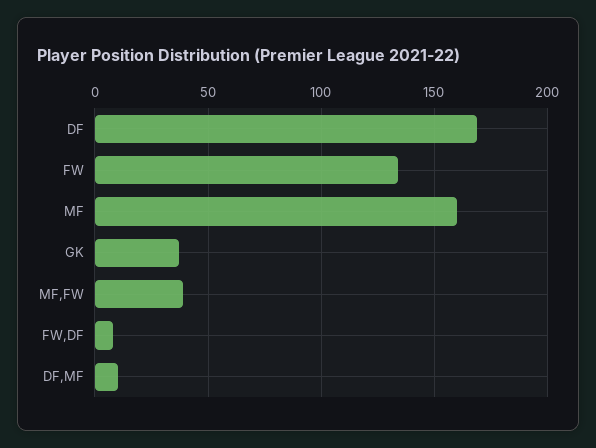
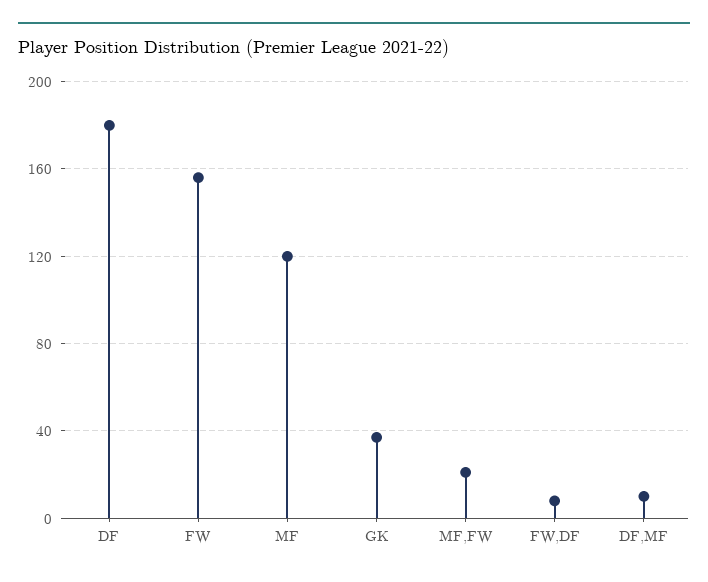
  {
-   "DF": 170,
+   "DF": 180,
-   "FW": 135,
+   "FW": 155,
-   "MF": 160,
+   "MF": 120,
    "GK": 35,
-   "MF,FW": 40,
+   "MF,FW": 20,
    "FW,DF": 10,
    "DF,MF": 10
  }

